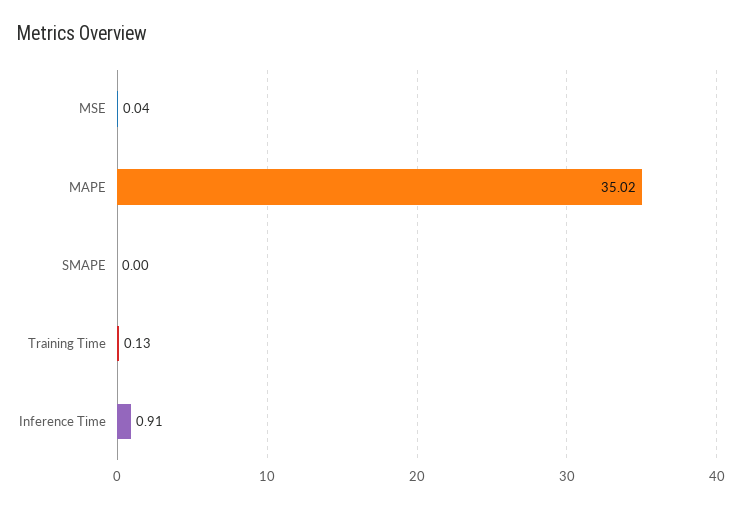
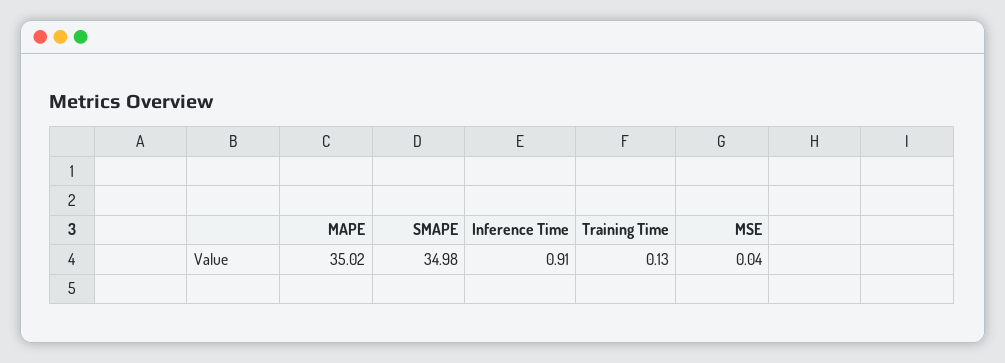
  {
    "MSE": 0.04,
    "MAPE": 35.02,
-   "SMAPE": 0,
+   "SMAPE": 34.98,
    "Training Time": 0.13,
    "Inference Time": 0.91
  }

